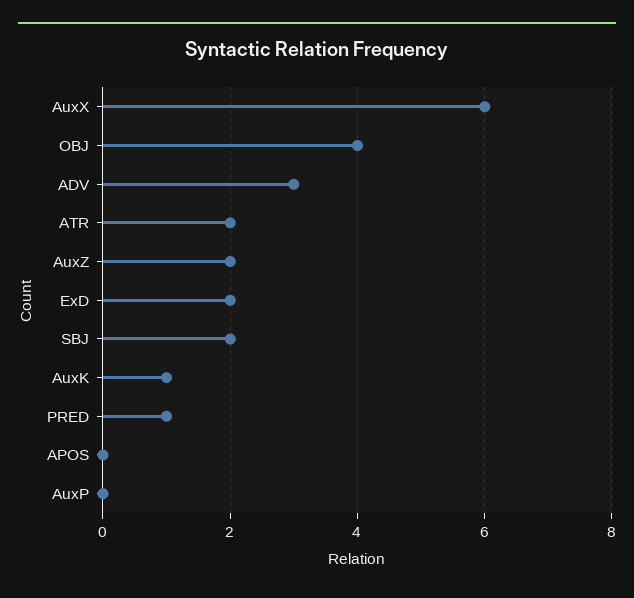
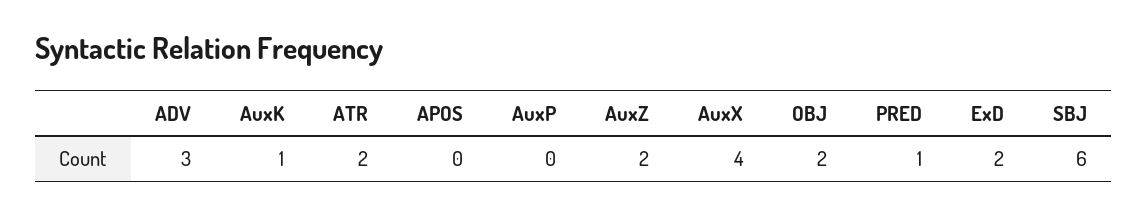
  {
-   "AuxX": 6,
+   "AuxX": 4,
-   "OBJ": 4,
+   "OBJ": 2,
    "ADV": 3,
    "ATR": 2,
    "AuxZ": 2,
    "ExD": 2,
-   "SBJ": 2,
+   "SBJ": 6,
    "AuxK": 1,
    "PRED": 1,
    "APOS": 0,
    "AuxP": 0
  }

